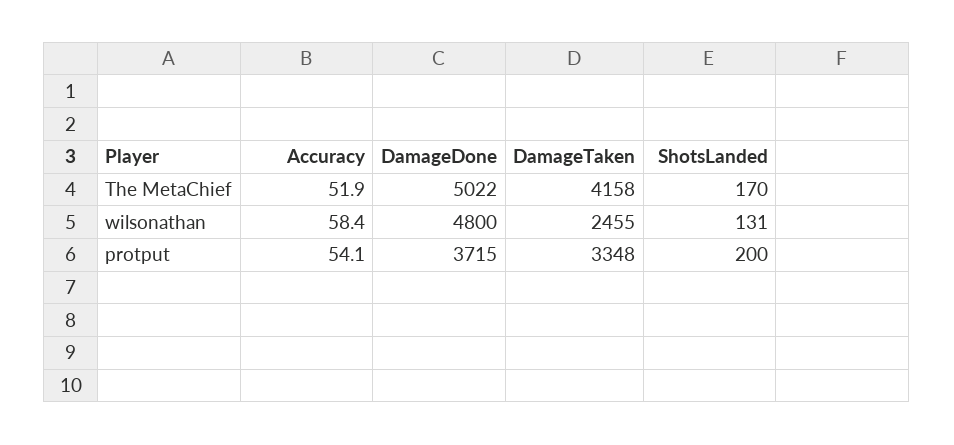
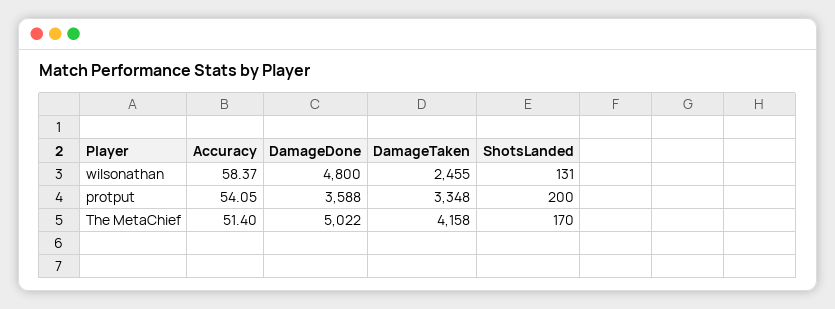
  {
    "Accuracy": {
-     "The MetaChief": 51.9,
+     "The MetaChief": 51.4,
      "wilsonathan": 58.37,
      "protput": 54.05
    },
    "DamageDone": {
      "The MetaChief": 5022,
      "wilsonathan": 4800,
-     "protput": 3715
+     "protput": 3588
    },
    "DamageTaken": {
      "The MetaChief": 4158,
      "wilsonathan": 2455,
      "protput": 3348
    },
    "ShotsLanded": {
      "The MetaChief": 170,
      "wilsonathan": 131,
      "protput": 200
    }
  }

